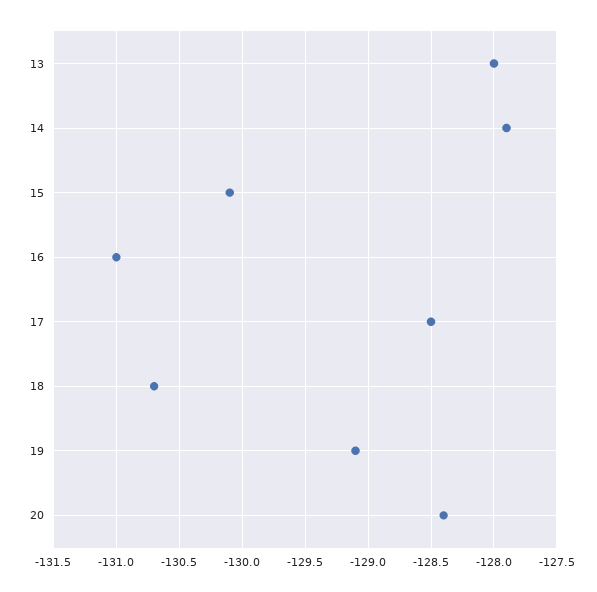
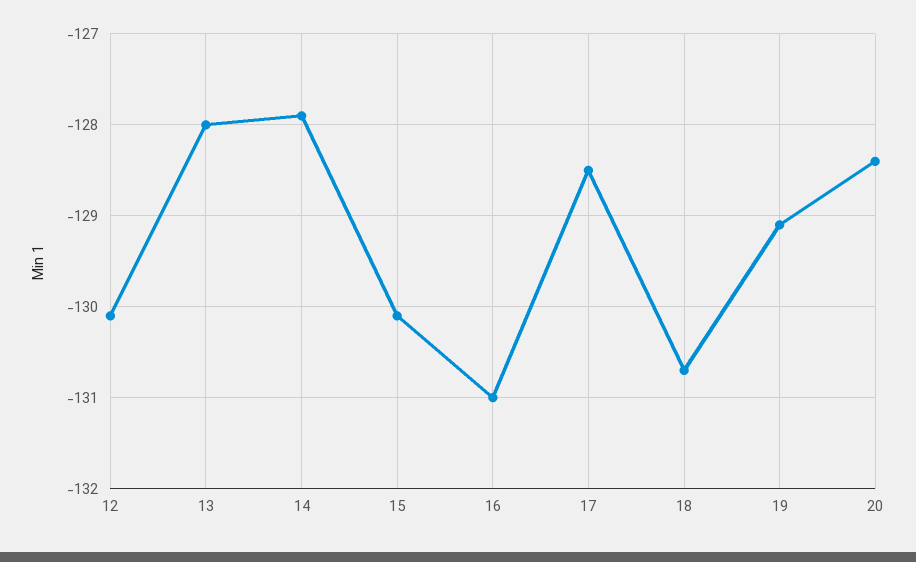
  {
    "13": -128,
    "14": -127.9,
    "15": -130.1,
    "16": -131,
    "17": -128.5,
    "18": -130.7,
    "19": -129.1,
-   "20": -128.4
+   "20": -128.4,
+   "12": -130.1
  }

